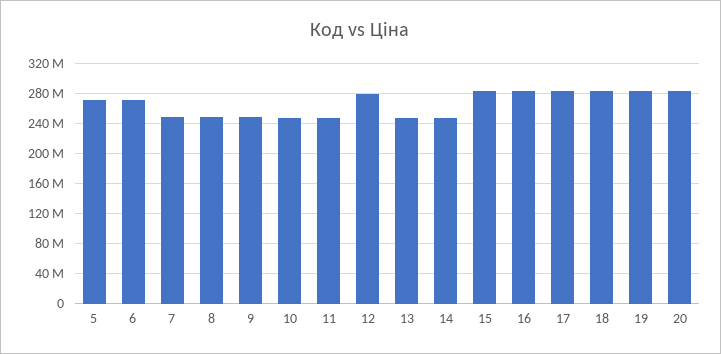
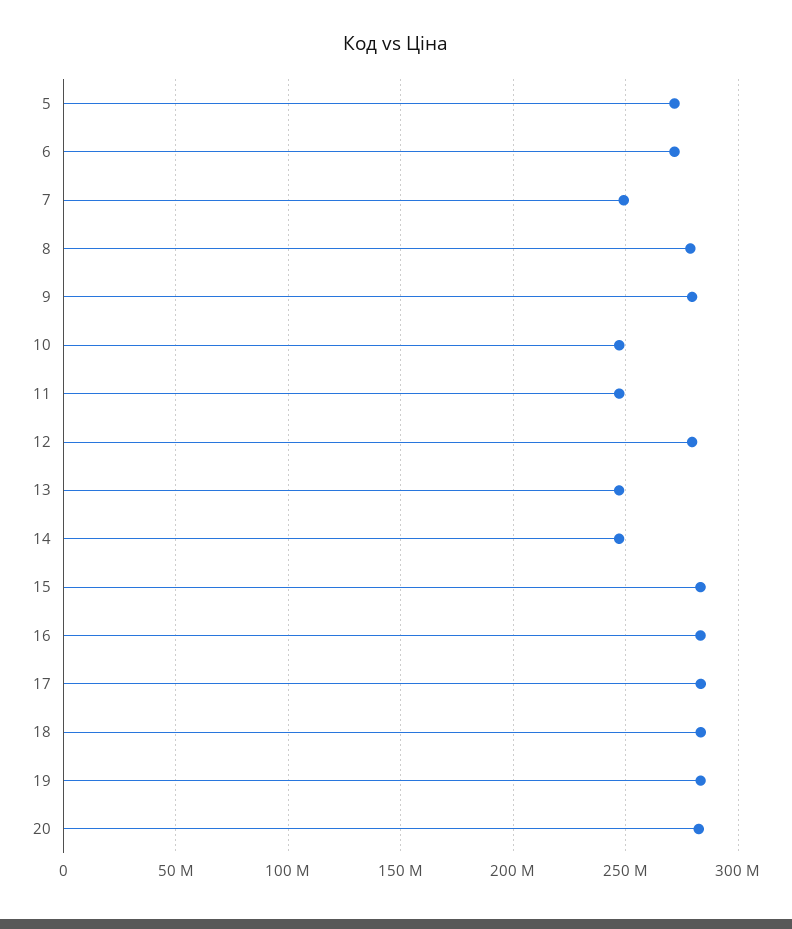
  {
    "5": 270000000,
    "6": 270000000,
    "7": 250000000,
-   "8": 250000000,
+   "8": 280000000,
-   "9": 250000000,
+   "9": 280000000,
    "10": 245000000,
    "11": 245000000,
    "12": 280000000,
    "13": 245000000,
    "14": 245000000,
    "15": 285000000,
    "16": 285000000,
    "17": 285000000,
    "18": 285000000,
    "19": 285000000,
    "20": 285000000
  }

